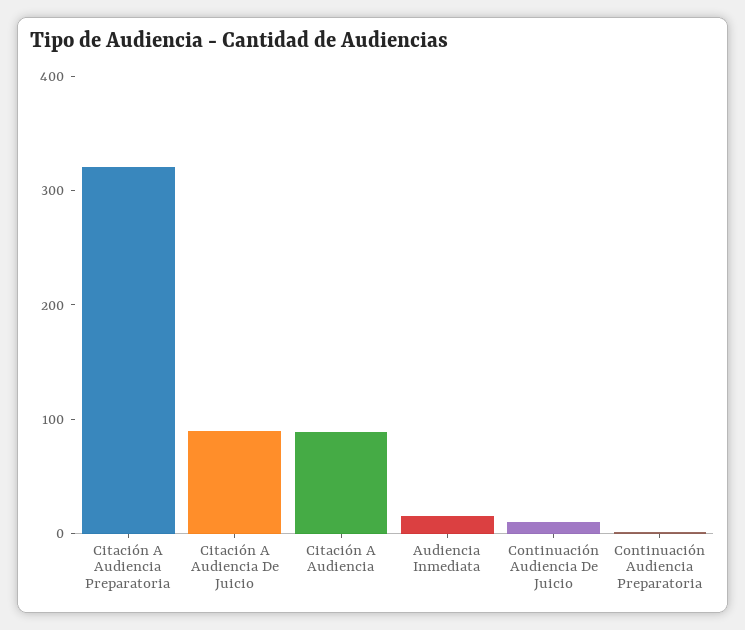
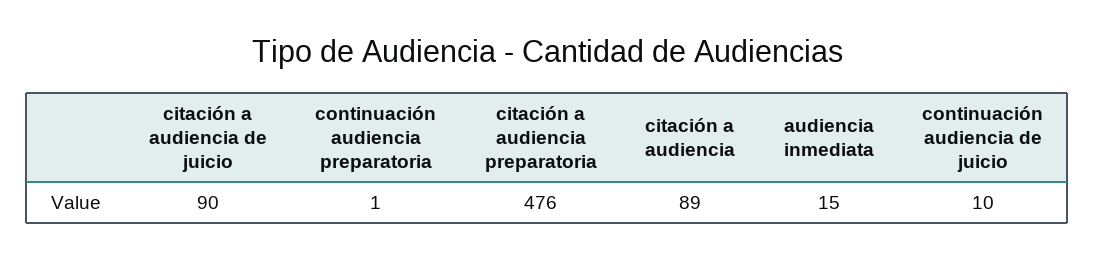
  {
-   "Citación A Audiencia Preparatoria": 320,
+   "Citación A Audiencia Preparatoria": 476,
    "Citación A Audiencia De Juicio": 90,
    "Citación A Audiencia": 89,
    "Audiencia Inmediata": 15,
    "Continuación Audiencia De Juicio": 10,
    "Continuación Audiencia Preparatoria": 1
  }

